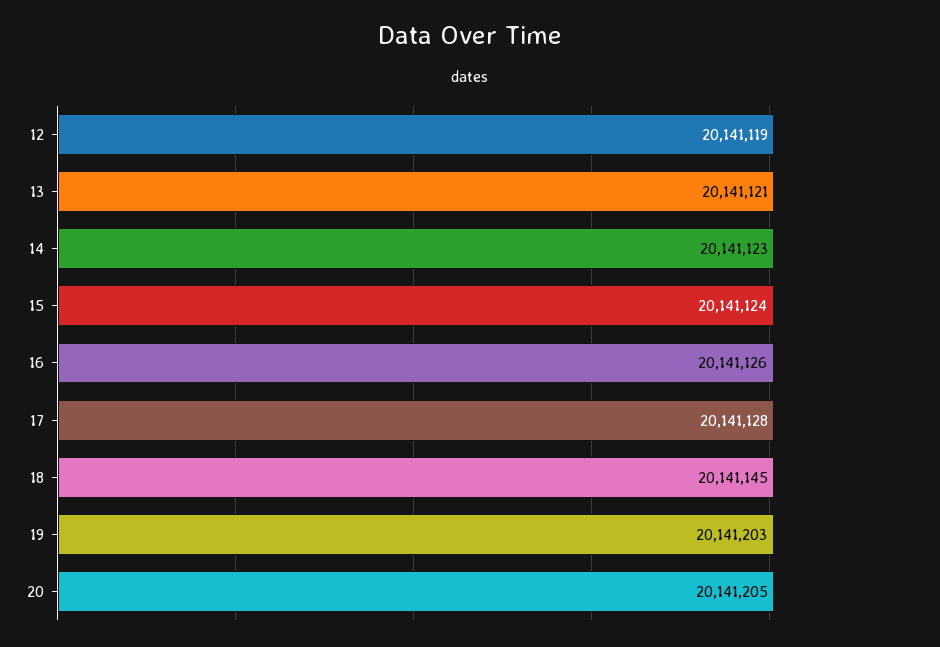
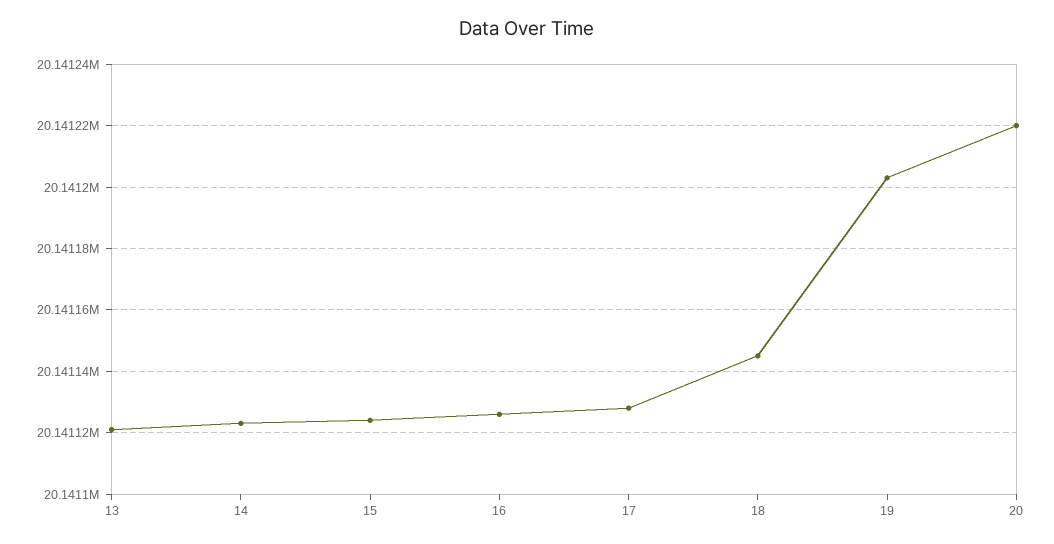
  {
-   "12": 20141119,
    "13": 20141121,
    "14": 20141123,
    "15": 20141124,
    "16": 20141126,
    "17": 20141128,
    "18": 20141145,
    "19": 20141203,
-   "20": 20141205
+   "20": 20141220
  }

